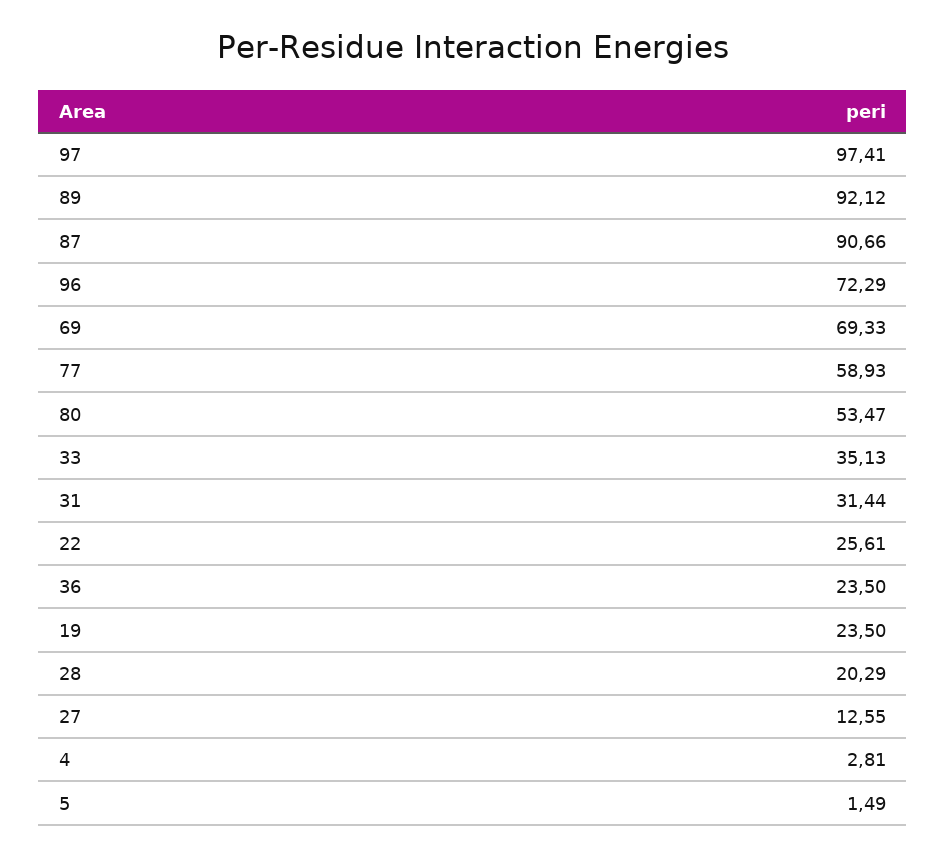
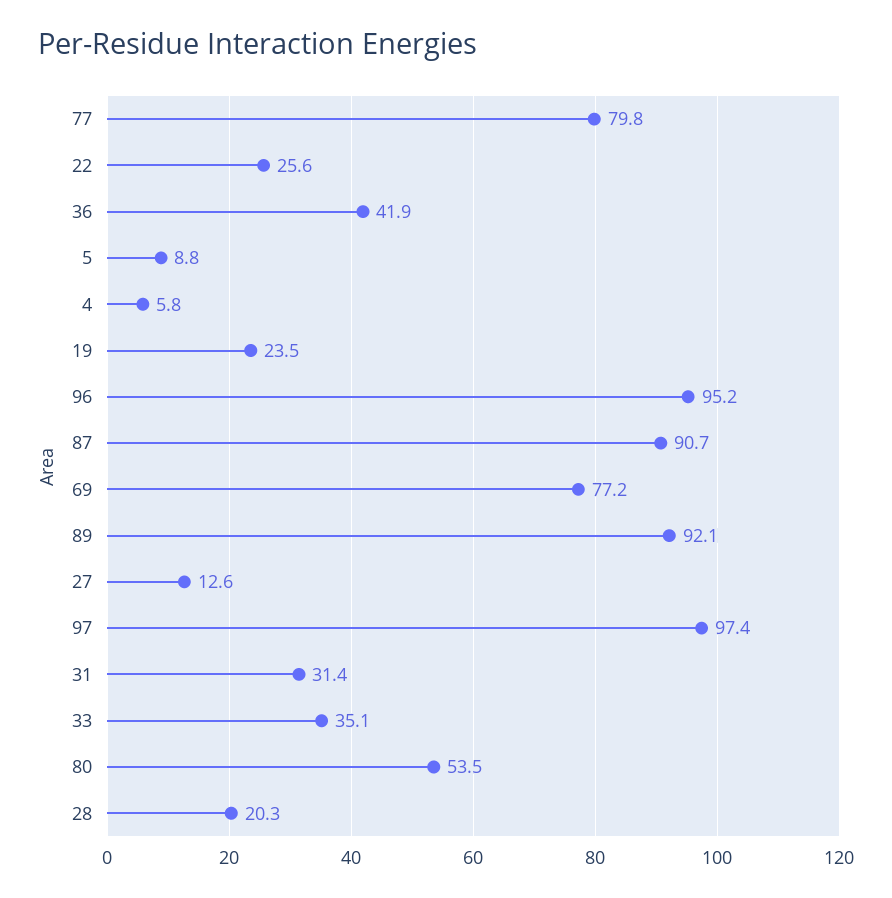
  {
    "97": 97.41,
    "89": 92.12,
    "87": 90.66,
-   "96": 72.29,
+   "96": 95.2,
-   "69": 69.33,
+   "69": 77.2,
-   "77": 58.93,
+   "77": 79.8,
    "80": 53.47,
    "33": 35.13,
    "31": 31.44,
    "22": 25.61,
-   "36": 23.5,
+   "36": 41.9,
    "19": 23.5,
    "28": 20.29,
    "27": 12.55,
-   "4": 2.81,
+   "4": 5.8,
-   "5": 1.49
+   "5": 8.8
  }

